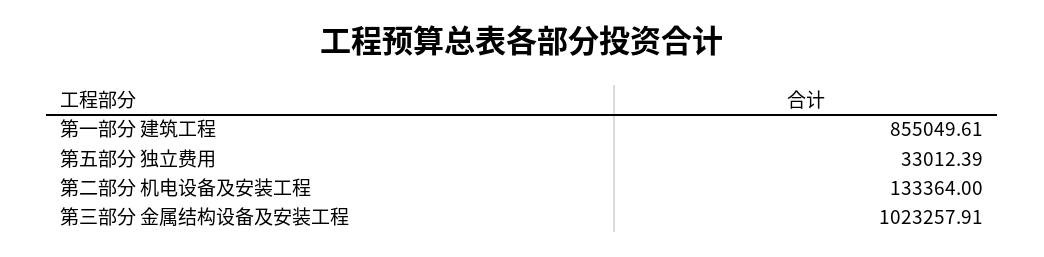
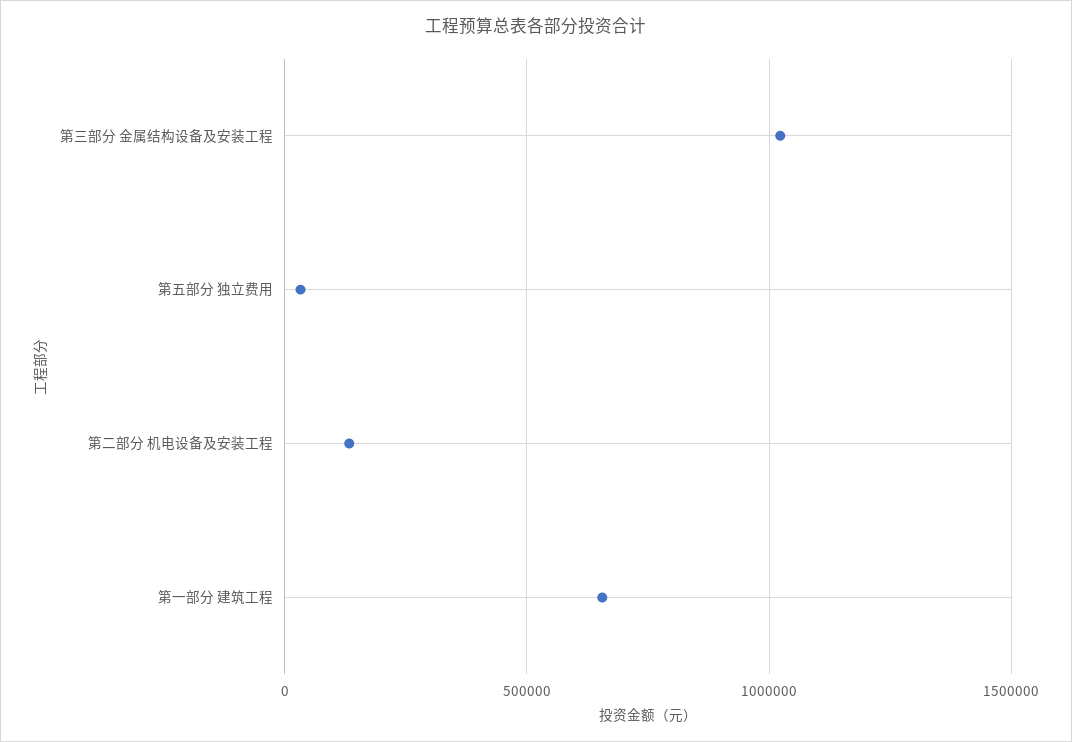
  {
-   "第一部分 建筑工程": 855049.61,
+   "第一部分 建筑工程": 650000,
    "第五部分 独立费用": 33012.39,
    "第二部分 机电设备及安装工程": 133364,
    "第三部分 金属结构设备及安装工程": 1023257.91
  }

